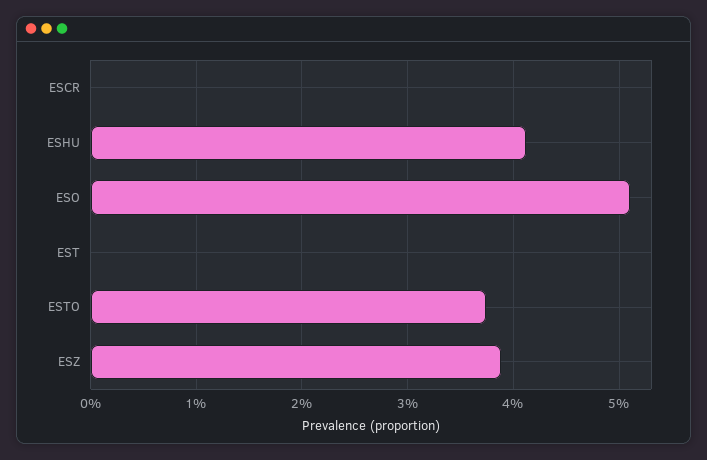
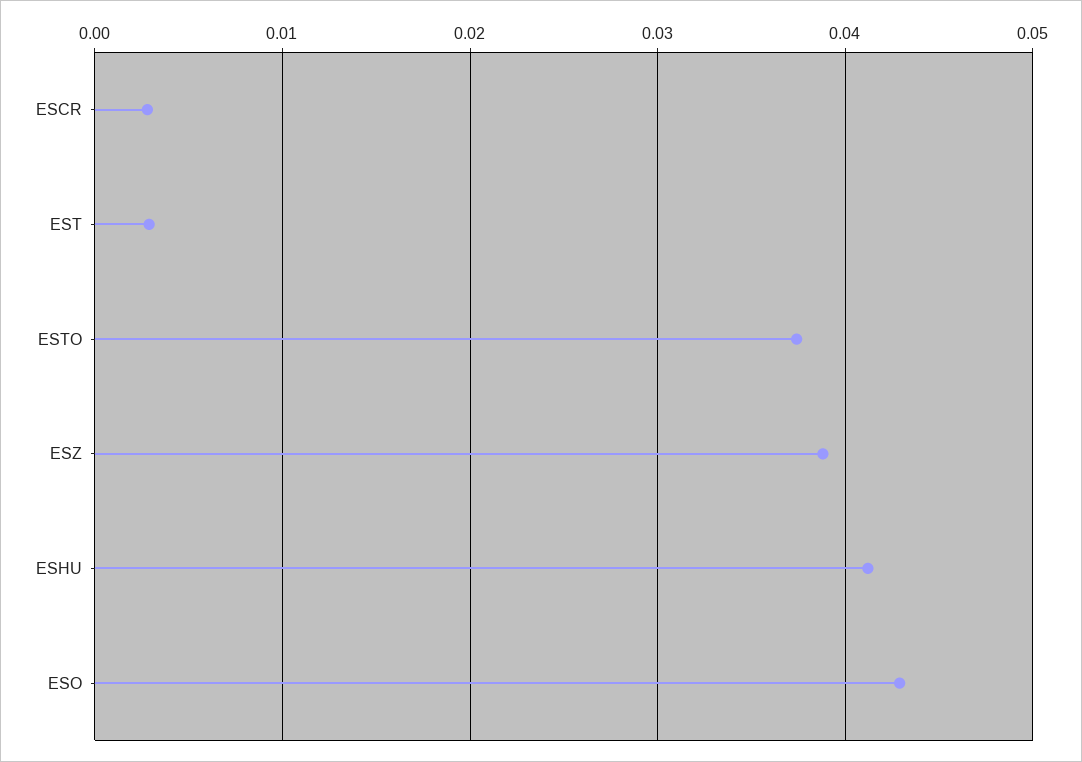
  {
-   "ESCR": 0,
+   "ESCR": 0.003,
    "ESHU": 0.041,
-   "ESO": 0.051,
+   "ESO": 0.043,
-   "EST": 0,
+   "EST": 0.003,
    "ESTO": 0.037,
    "ESZ": 0.039
  }

